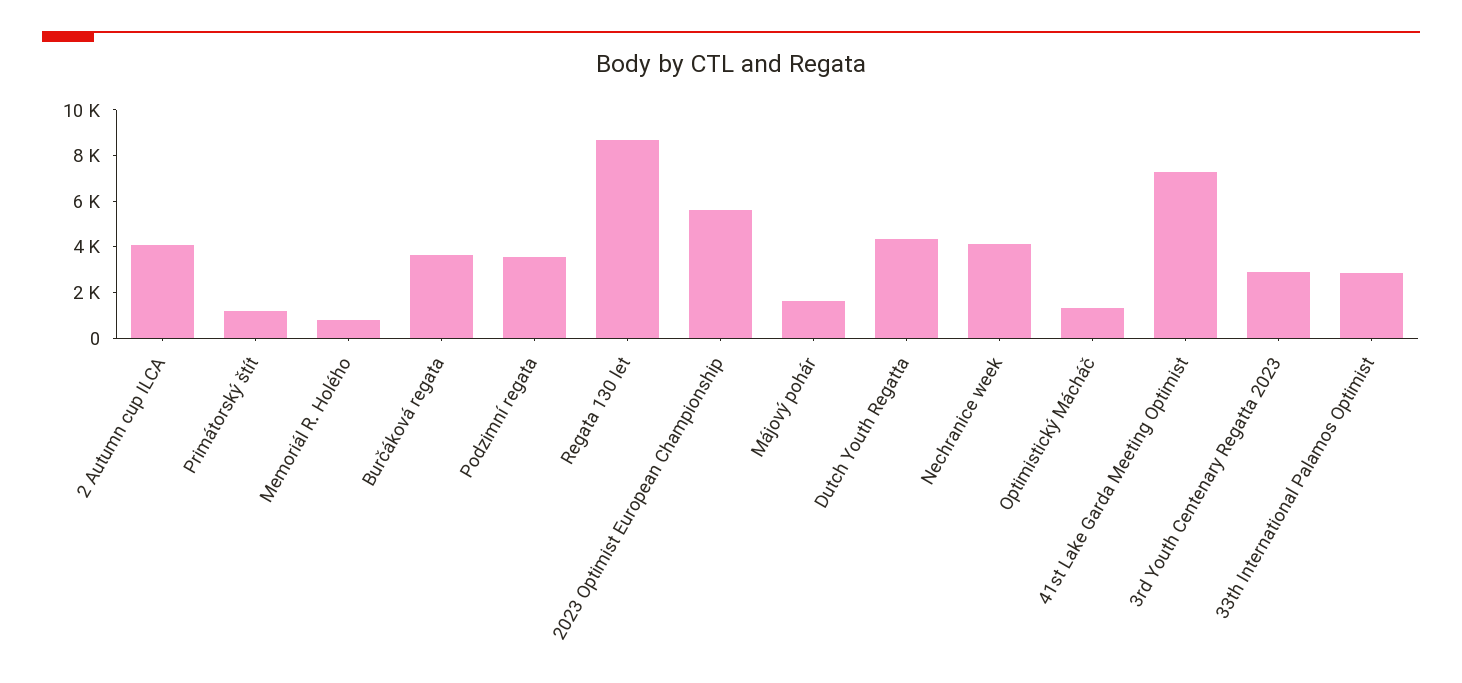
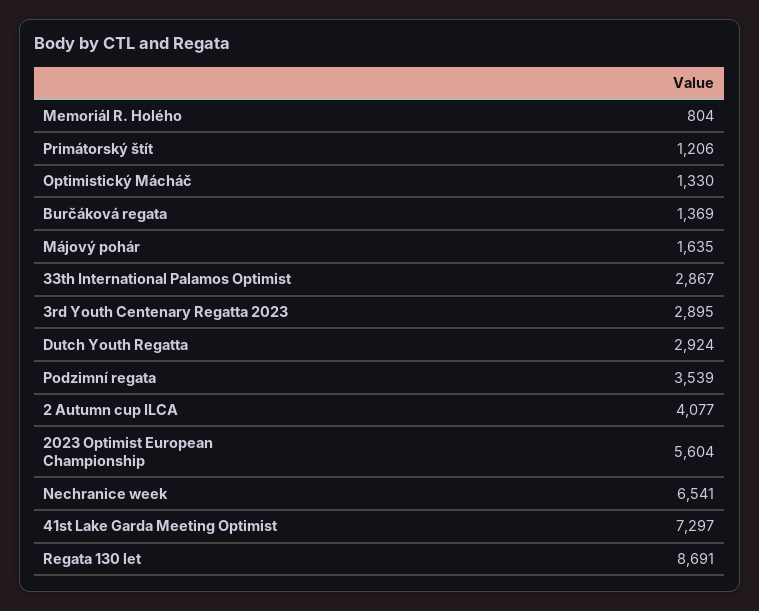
  {
    "2 Autumn cup ILCA": 4077,
    "Primátorský štít": 1206,
    "Memoriál R. Holého": 804,
-   "Burčáková regata": 3500,
+   "Burčáková regata": 1369,
    "Podzimní regata": 3539,
    "Regata 130 let": 8691,
    "2023 Optimist European Championship": 5604,
    "Májový pohár": 1635,
-   "Dutch Youth Regatta": 4500,
+   "Dutch Youth Regatta": 2924,
-   "Nechranice week": 4000,
+   "Nechranice week": 6541,
    "Optimistický Mácháč": 1330,
    "41st Lake Garda Meeting Optimist": 7297,
    "3rd Youth Centenary Regatta 2023": 2895,
    "33th International Palamos Optimist": 2867
  }

